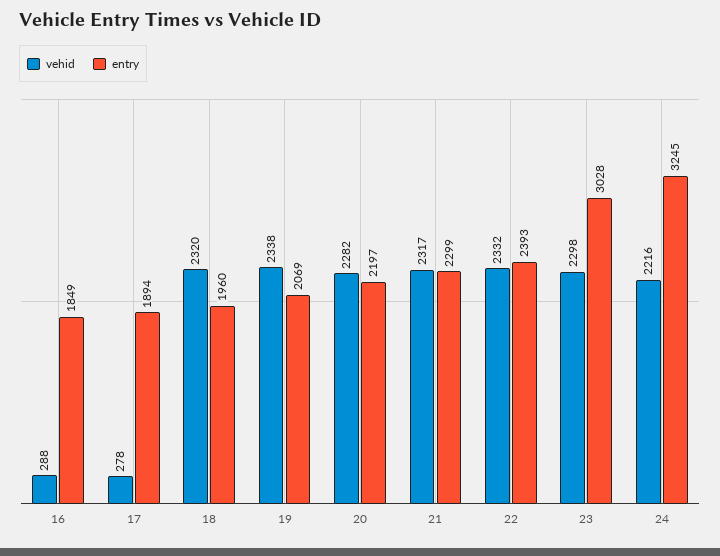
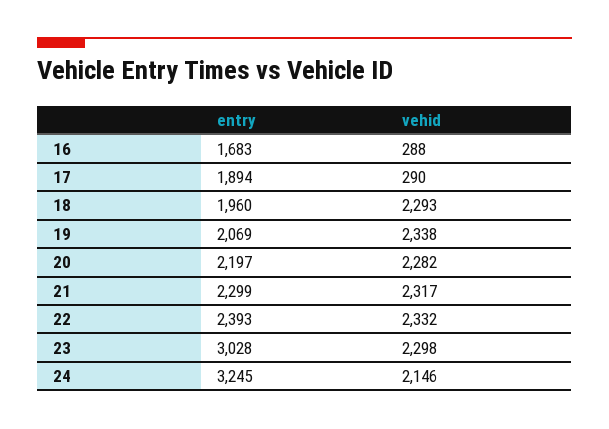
  {
    "vehid": {
      "16": 288,
-     "17": 278,
+     "17": 290,
-     "18": 2320,
+     "18": 2293,
      "19": 2338,
      "20": 2282,
      "21": 2317,
      "22": 2332,
      "23": 2298,
-     "24": 2216
+     "24": 2146
    },
    "entry": {
-     "16": 1849,
+     "16": 1683,
      "17": 1894,
      "18": 1960,
      "19": 2069,
      "20": 2197,
      "21": 2299,
      "22": 2393,
      "23": 3028,
      "24": 3245
    }
  }

